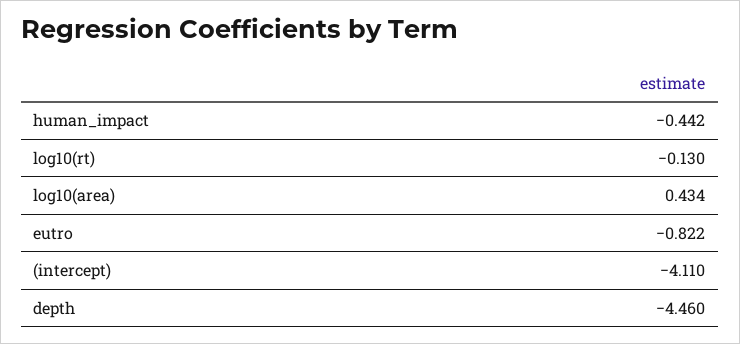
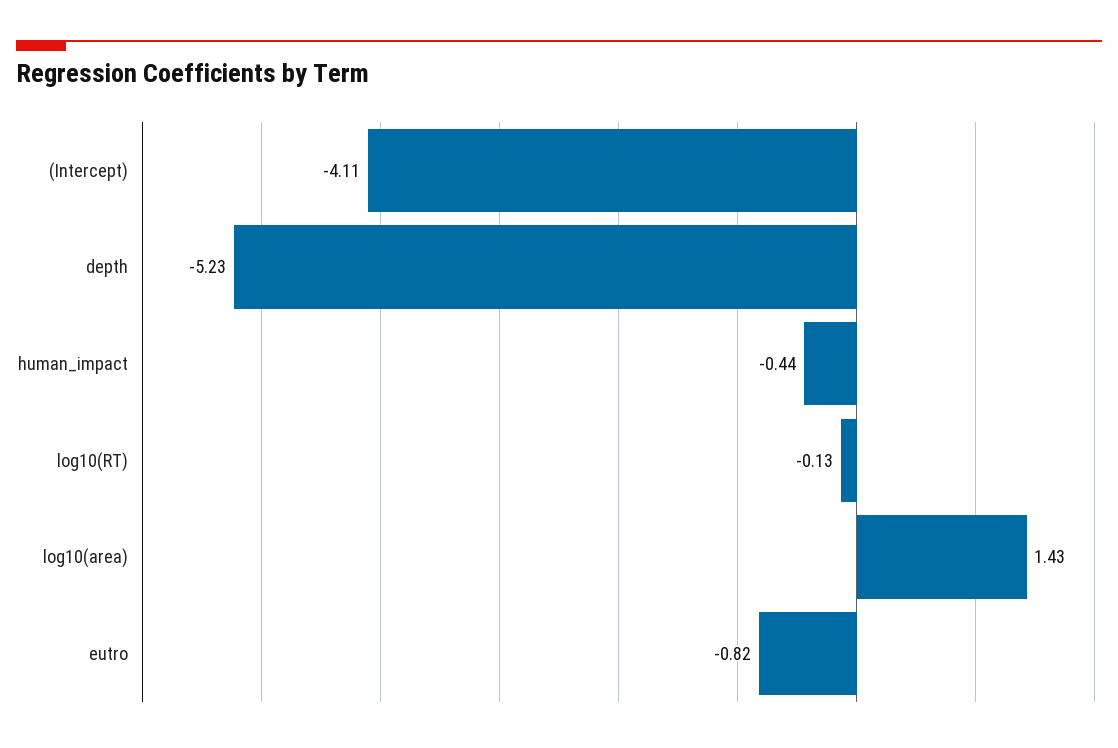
  {
    "human_impact": -0.442,
    "log10(rt)": -0.13,
-   "log10(area)": 0.434,
+   "log10(area)": 1.43,
    "eutro": -0.822,
    "(intercept)": -4.11,
-   "depth": -4.46
+   "depth": -5.23
  }

